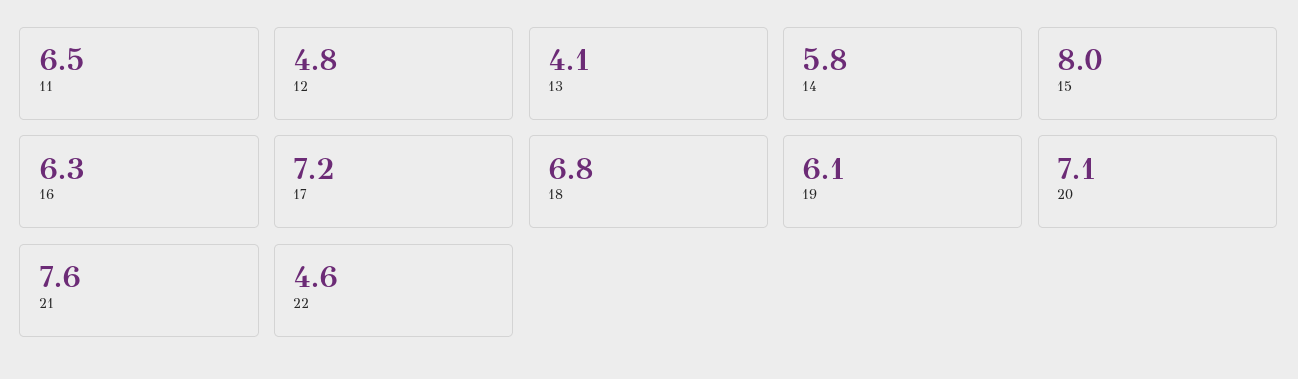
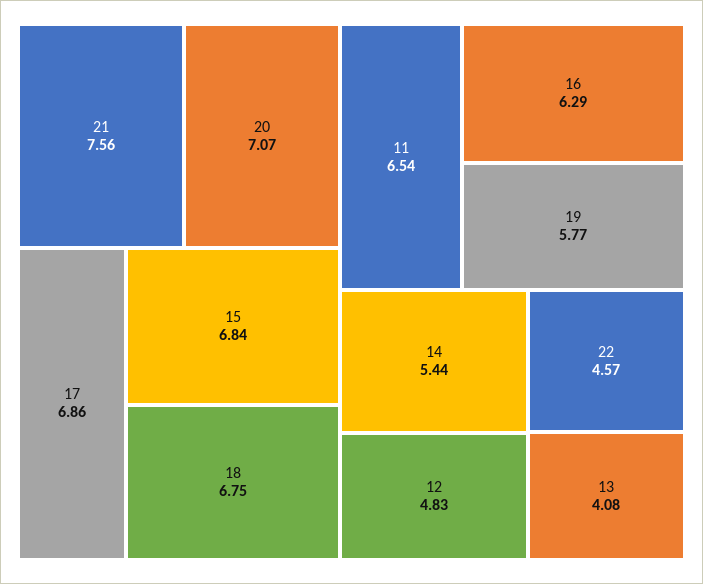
  {
    "11": 6.54,
    "12": 4.83,
    "13": 4.08,
-   "14": 5.8,
+   "14": 5.44,
-   "15": 8,
+   "15": 6.84,
    "16": 6.29,
-   "17": 7.2,
+   "17": 6.86,
    "18": 6.75,
-   "19": 6.1,
+   "19": 5.77,
    "20": 7.07,
    "21": 7.56,
    "22": 4.57
  }

